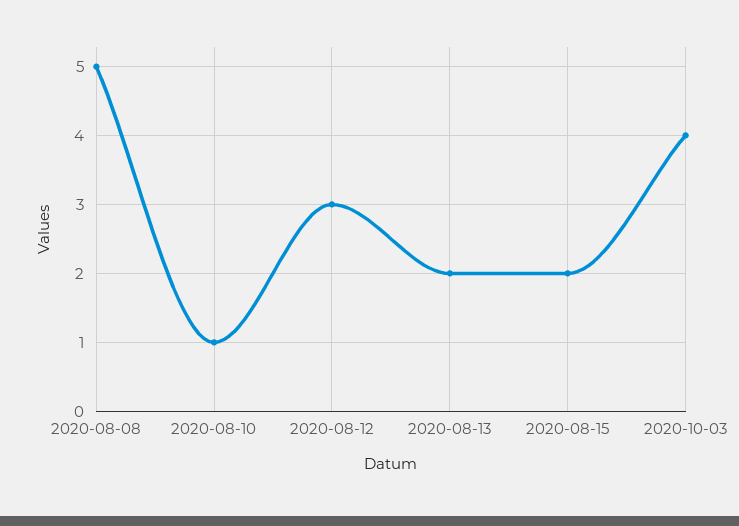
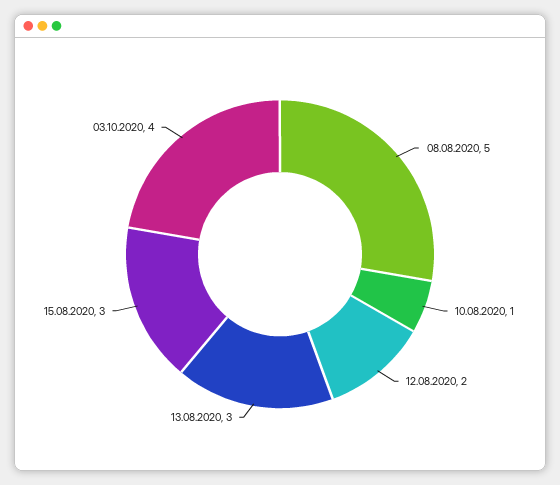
  {
    "2020-08-08": 5,
    "2020-08-10": 1,
-   "2020-08-12": 3,
+   "2020-08-12": 2,
-   "2020-08-13": 2,
+   "2020-08-13": 3,
-   "2020-08-15": 2,
+   "2020-08-15": 3,
    "2020-10-03": 4
  }

